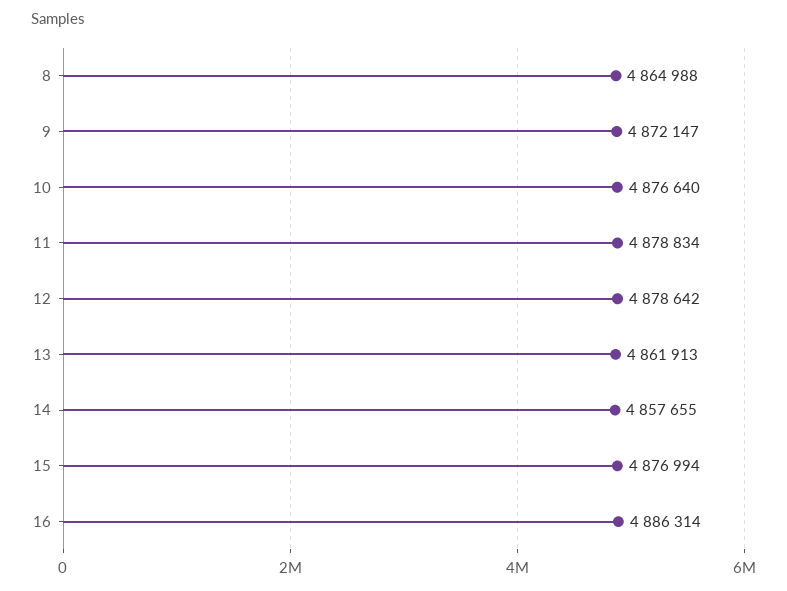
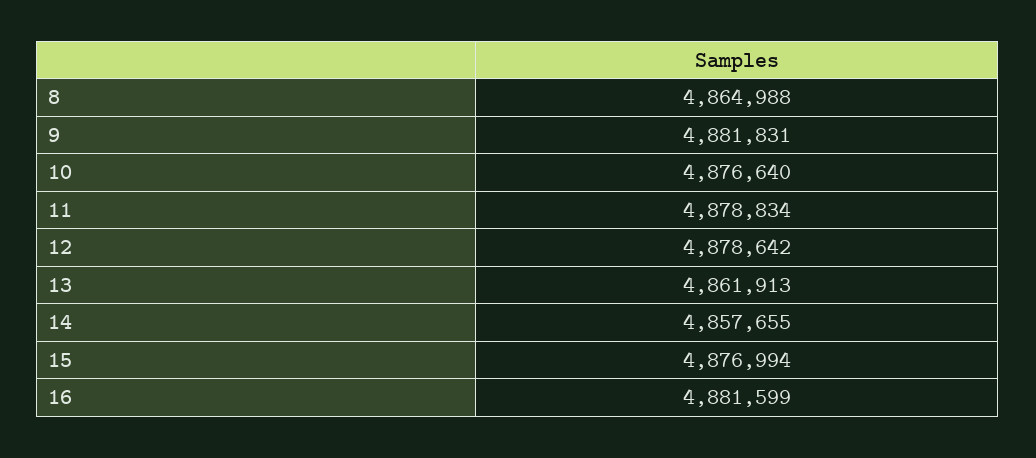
  {
    "8": 4864988,
-   "9": 4872147,
+   "9": 4881831,
    "10": 4876640,
    "11": 4878834,
    "12": 4878642,
    "13": 4861913,
    "14": 4857655,
    "15": 4876994,
-   "16": 4886314
+   "16": 4881599
  }

